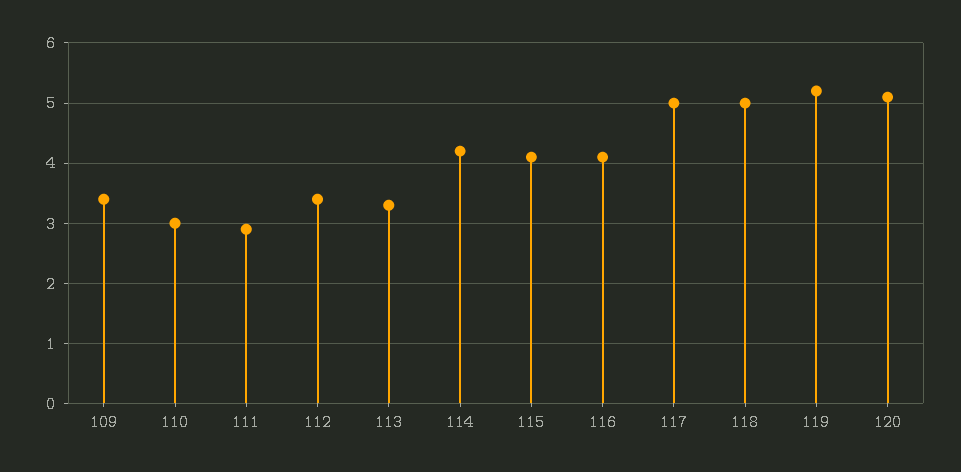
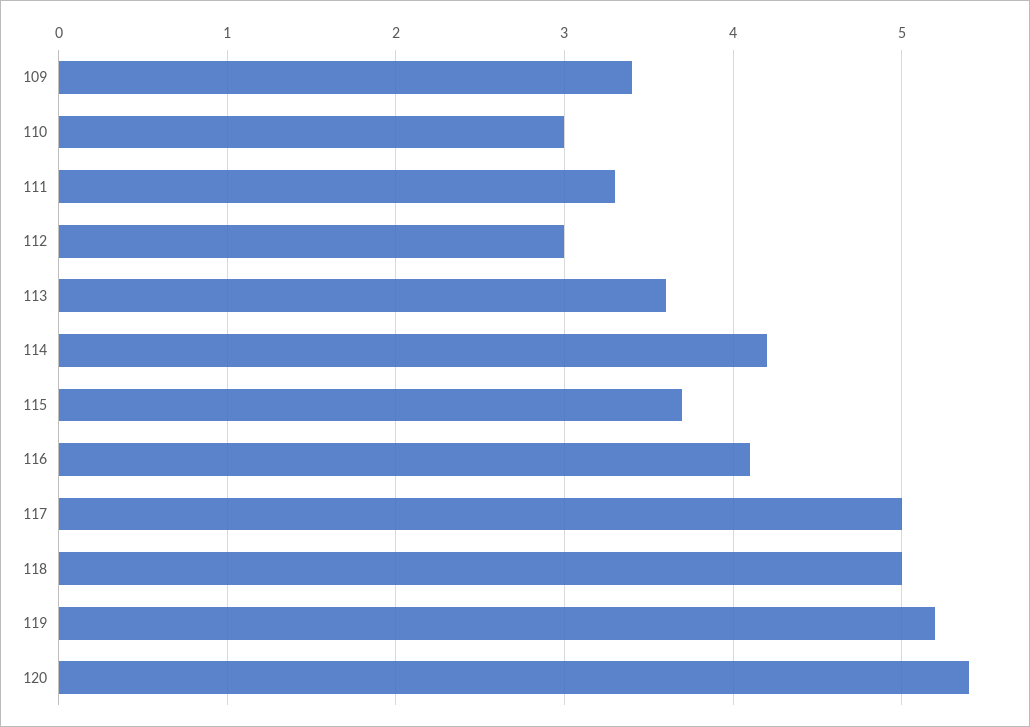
  {
    "109": 3.4,
    "110": 3,
-   "111": 2.9,
+   "111": 3.3,
-   "112": 3.4,
+   "112": 3,
-   "113": 3.3,
+   "113": 3.6,
    "114": 4.2,
-   "115": 4.1,
+   "115": 3.7,
    "116": 4.1,
    "117": 5,
    "118": 5,
    "119": 5.2,
-   "120": 5.1
+   "120": 5.4
  }

